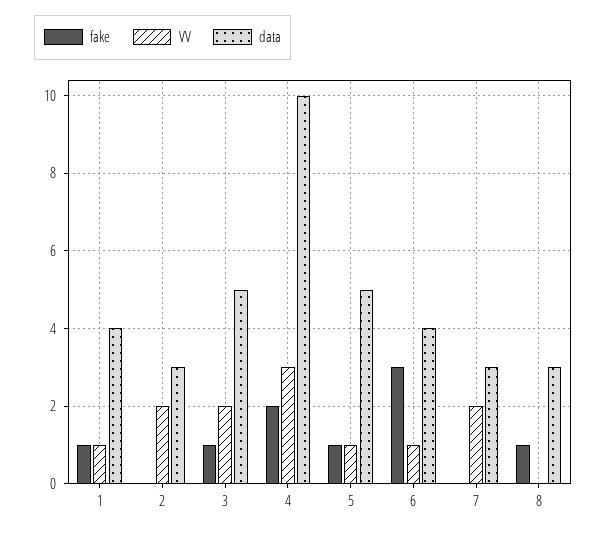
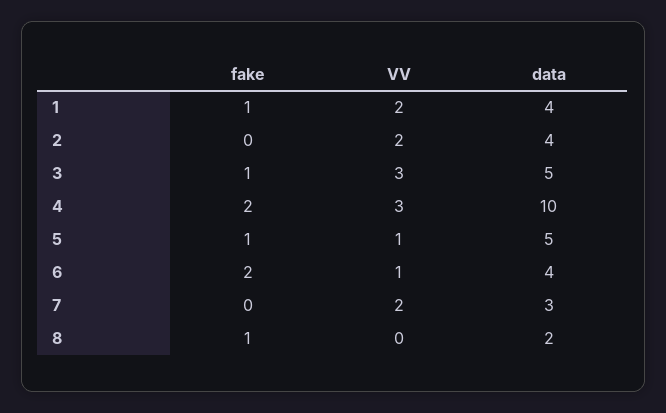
  {
    "fake": {
      "1": 1,
      "2": 0,
      "3": 1,
      "4": 2,
      "5": 1,
-     "6": 3,
+     "6": 2,
      "7": 0,
      "8": 1
    },
    "VV": {
-     "1": 1,
+     "1": 2,
      "2": 2,
-     "3": 2,
+     "3": 3,
      "4": 3,
      "5": 1,
      "6": 1,
      "7": 2,
      "8": 0
    },
    "data": {
      "1": 4,
-     "2": 3,
+     "2": 4,
      "3": 5,
      "4": 10,
      "5": 5,
      "6": 4,
      "7": 3,
-     "8": 3
+     "8": 2
    }
  }

